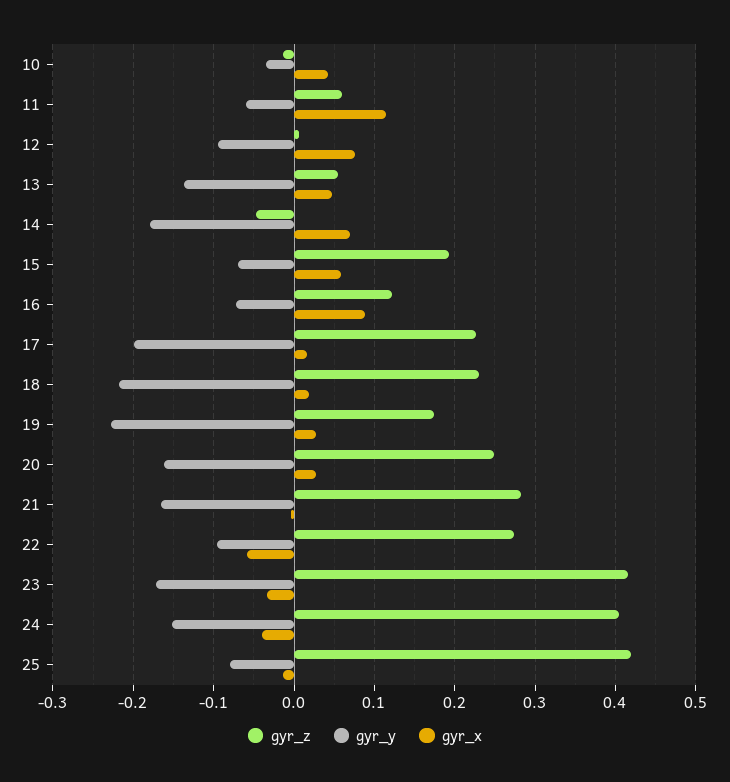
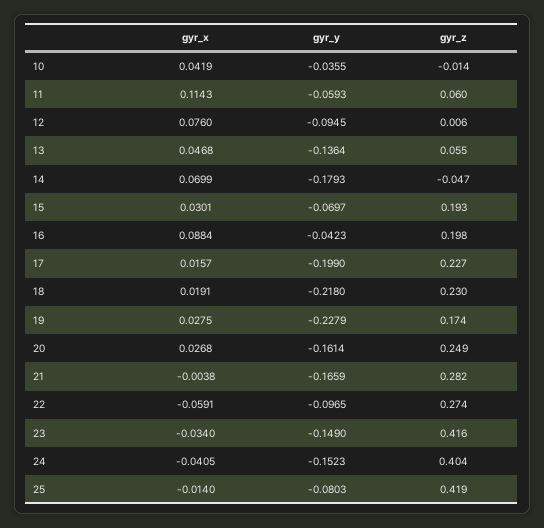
  {
    "gyr_z": {
      "10": -0.014,
      "11": 0.06,
      "12": 0.006,
      "13": 0.055,
      "14": -0.047,
      "15": 0.193,
-     "16": 0.12,
+     "16": 0.198,
      "17": 0.227,
      "18": 0.23,
      "19": 0.174,
      "20": 0.249,
      "21": 0.282,
      "22": 0.274,
      "23": 0.416,
      "24": 0.404,
      "25": 0.419
    },
    "gyr_y": {
      "10": -0.0355,
      "11": -0.0593,
      "12": -0.0945,
      "13": -0.1364,
      "14": -0.1793,
      "15": -0.0697,
-     "16": -0.07,
+     "16": -0.0423,
      "17": -0.199,
      "18": -0.218,
      "19": -0.2279,
      "20": -0.1614,
      "21": -0.1659,
      "22": -0.0965,
-     "23": -0.17,
+     "23": -0.149,
      "24": -0.1523,
      "25": -0.0803
    },
    "gyr_x": {
      "10": 0.0419,
      "11": 0.1143,
      "12": 0.076,
      "13": 0.0468,
      "14": 0.0699,
-     "15": 0.06,
+     "15": 0.0301,
      "16": 0.0884,
      "17": 0.0157,
      "18": 0.0191,
      "19": 0.0275,
      "20": 0.0268,
      "21": -0.0038,
      "22": -0.0591,
      "23": -0.034,
      "24": -0.0405,
      "25": -0.014
    }
  }

